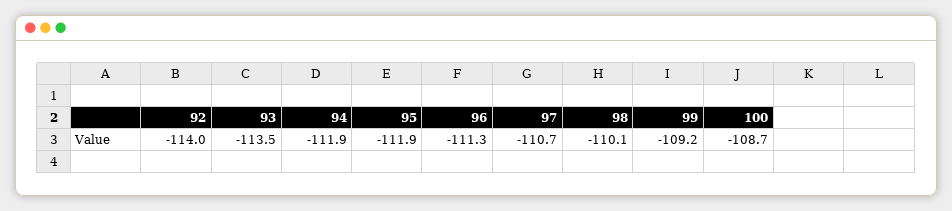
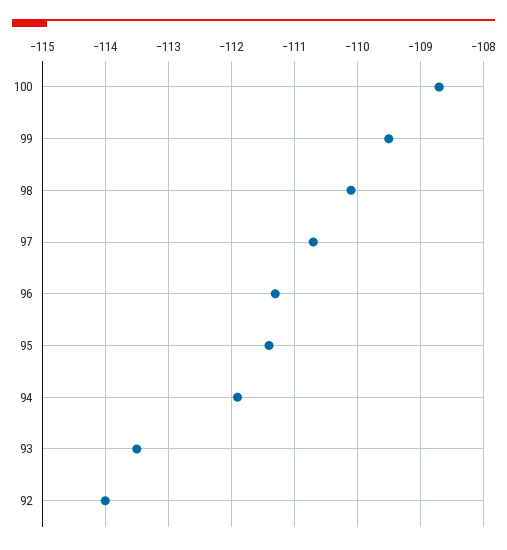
  {
    "92": -114,
    "93": -113.5,
    "94": -111.9,
-   "95": -111.9,
+   "95": -111.4,
    "96": -111.3,
    "97": -110.7,
    "98": -110.1,
-   "99": -109.2,
+   "99": -109.5,
    "100": -108.7
  }

